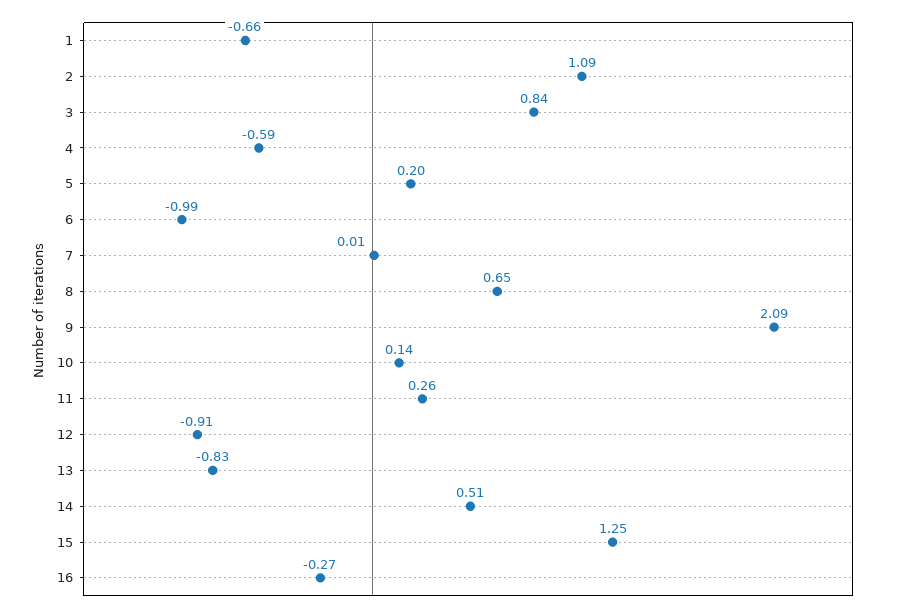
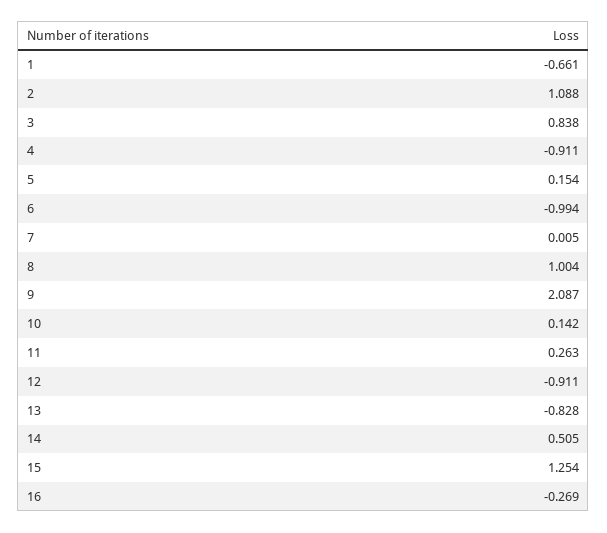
  {
    "1": -0.661,
    "2": 1.088,
    "3": 0.838,
-   "4": -0.59,
+   "4": -0.911,
-   "5": 0.2,
+   "5": 0.154,
    "6": -0.994,
    "7": 0.005,
-   "8": 0.65,
+   "8": 1.004,
    "9": 2.087,
    "10": 0.142,
    "11": 0.263,
    "12": -0.911,
    "13": -0.828,
    "14": 0.505,
    "15": 1.254,
    "16": -0.269
  }

